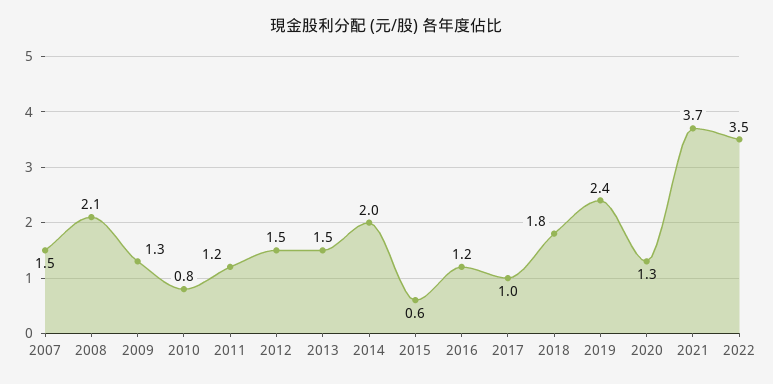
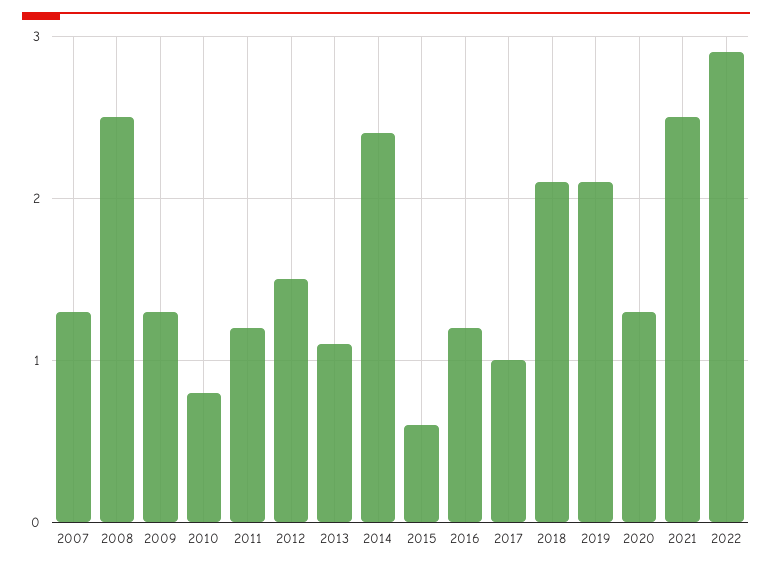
  {
-   "2007": 1.5,
+   "2007": 1.3,
-   "2008": 2.1,
+   "2008": 2.5,
    "2009": 1.3,
    "2010": 0.8,
    "2011": 1.2,
    "2012": 1.5,
-   "2013": 1.5,
+   "2013": 1.1,
-   "2014": 2,
+   "2014": 2.4,
    "2015": 0.6,
    "2016": 1.2,
    "2017": 1,
-   "2018": 1.8,
+   "2018": 2.1,
-   "2019": 2.4,
+   "2019": 2.1,
    "2020": 1.3,
-   "2021": 3.7,
+   "2021": 2.5,
-   "2022": 3.5
+   "2022": 2.9
  }

